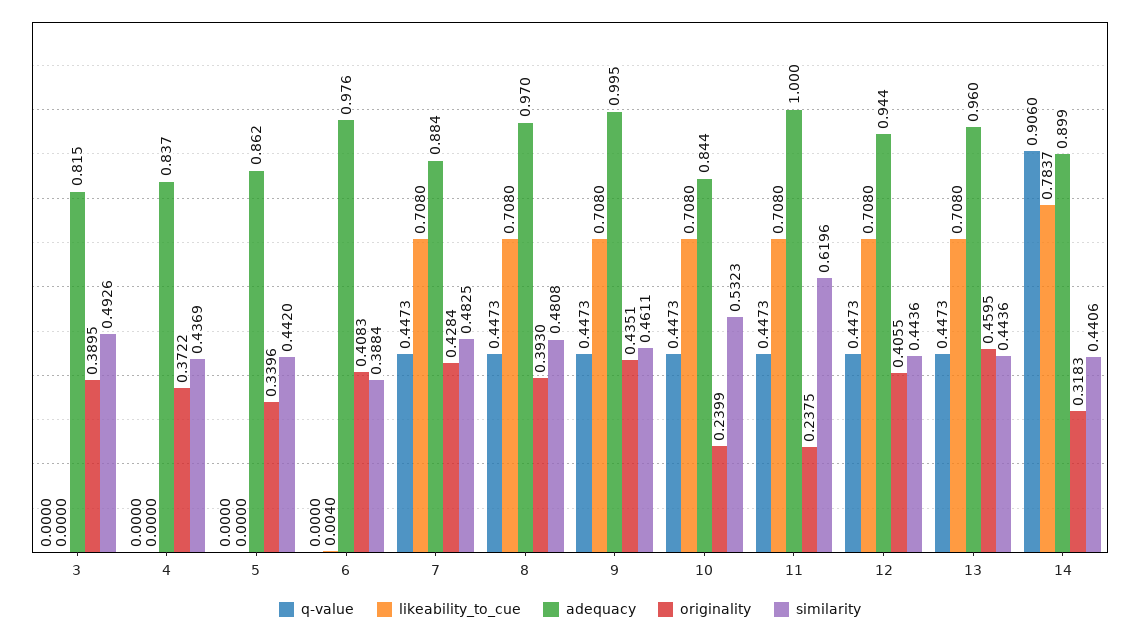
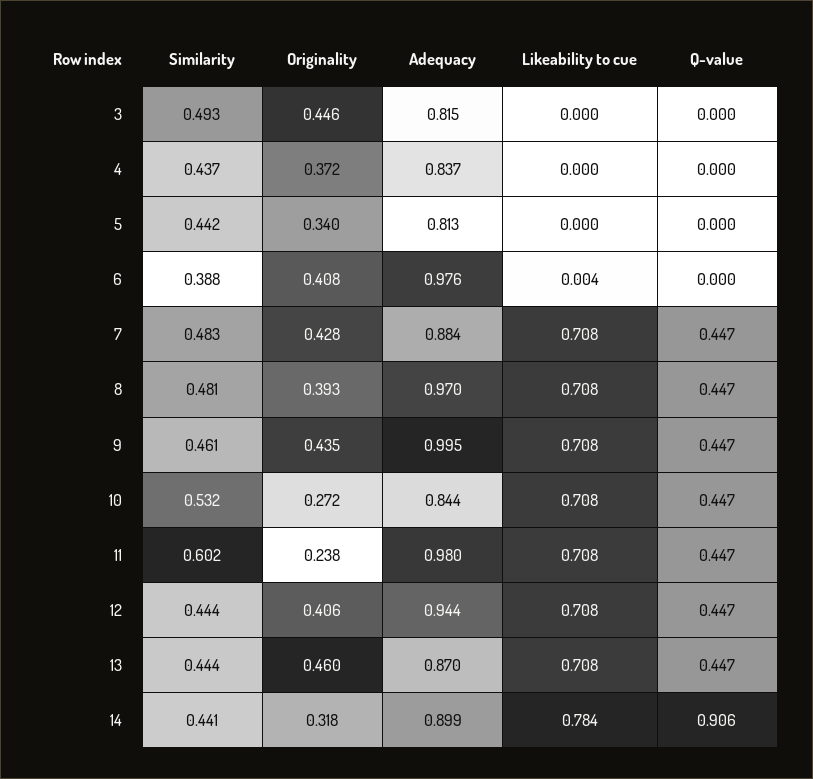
  {
    "q-value": {
      "3": 0,
      "4": 0,
      "5": 0,
      "6": 0,
      "7": 0.4473,
      "8": 0.4473,
      "9": 0.4473,
      "10": 0.4473,
      "11": 0.4473,
      "12": 0.4473,
      "13": 0.4473,
      "14": 0.906
    },
    "likeability_to_cue": {
      "3": 0,
      "4": 0,
      "5": 0,
      "6": 0.004,
      "7": 0.708,
      "8": 0.708,
      "9": 0.708,
      "10": 0.708,
      "11": 0.708,
      "12": 0.708,
      "13": 0.708,
      "14": 0.7837
    },
    "adequacy": {
      "3": 0.815,
      "4": 0.837,
-     "5": 0.862,
+     "5": 0.813,
      "6": 0.976,
      "7": 0.884,
      "8": 0.97,
      "9": 0.995,
      "10": 0.844,
-     "11": 1,
+     "11": 0.98,
      "12": 0.944,
-     "13": 0.96,
+     "13": 0.87,
      "14": 0.899
    },
    "originality": {
-     "3": 0.3895,
+     "3": 0.446,
      "4": 0.3722,
      "5": 0.3396,
      "6": 0.4083,
      "7": 0.4284,
      "8": 0.393,
      "9": 0.4351,
-     "10": 0.2399,
+     "10": 0.272,
      "11": 0.2375,
      "12": 0.4055,
      "13": 0.4595,
      "14": 0.3183
    },
    "similarity": {
      "3": 0.4926,
      "4": 0.4369,
      "5": 0.442,
      "6": 0.3884,
      "7": 0.4825,
      "8": 0.4808,
      "9": 0.4611,
      "10": 0.5323,
-     "11": 0.6196,
+     "11": 0.602,
      "12": 0.4436,
      "13": 0.4436,
      "14": 0.4406
    }
  }

